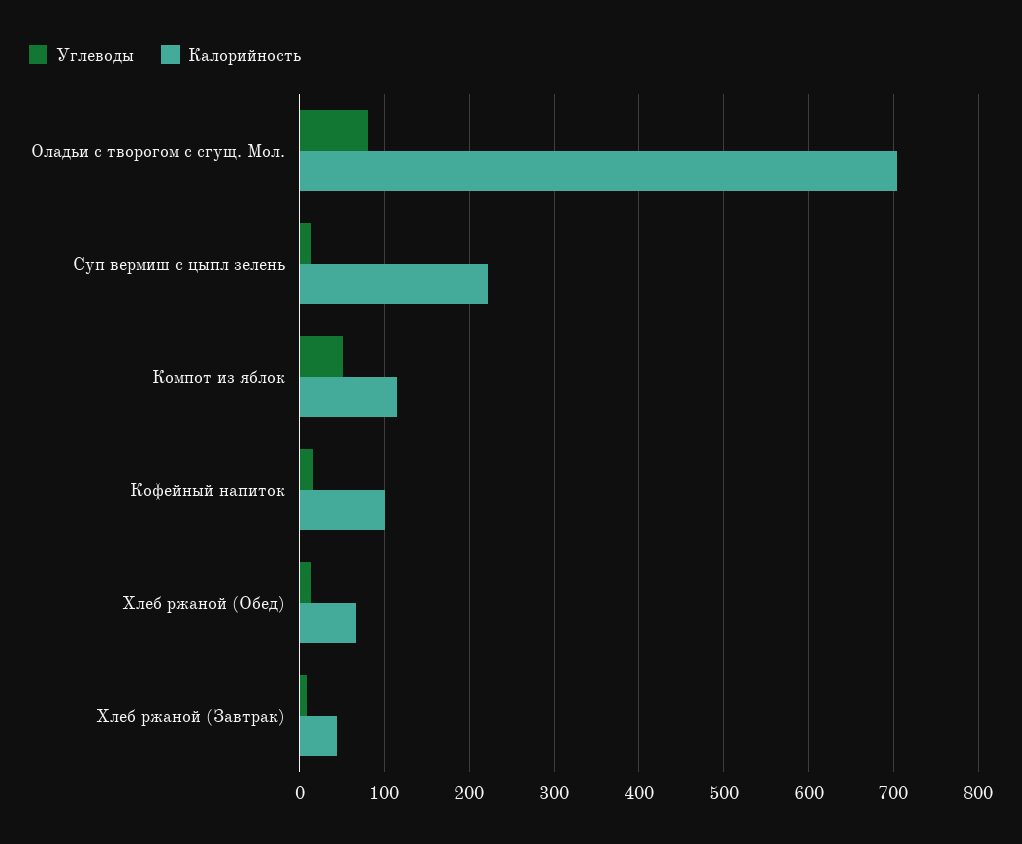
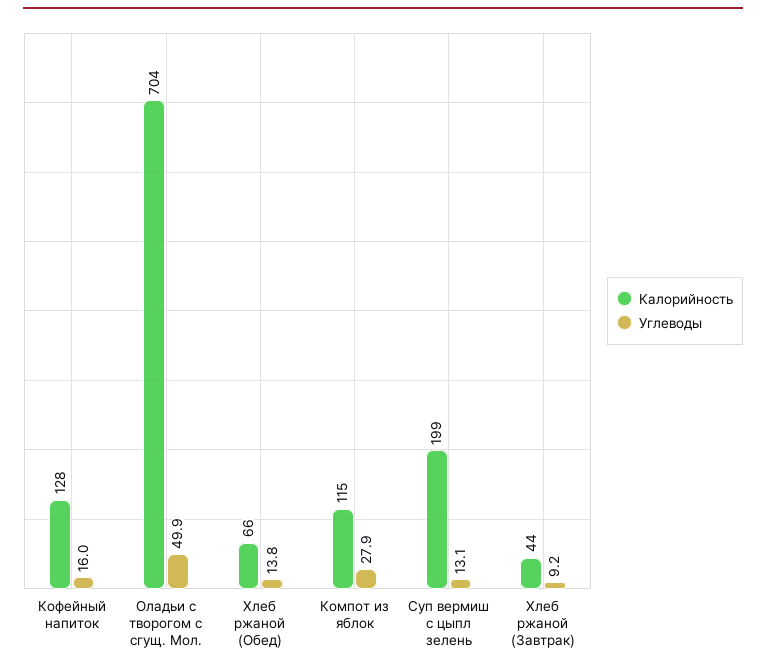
  {
    "Углеводы": {
-     "Оладьи с творогом с сгущ. Мол.": 80,
+     "Оладьи с творогом с сгущ. Мол.": 49.9,
      "Суп вермиш с цыпл зелень": 13.1,
-     "Компот из яблок": 50,
+     "Компот из яблок": 27.9,
      "Кофейный напиток": 16,
      "Хлеб ржаной (Обед)": 13.8,
      "Хлеб ржаной (Завтрак)": 9.2
    },
    "Калорийность": {
      "Оладьи с творогом с сгущ. Мол.": 704,
-     "Суп вермиш с цыпл зелень": 220,
+     "Суп вермиш с цыпл зелень": 199,
      "Компот из яблок": 115,
-     "Кофейный напиток": 100,
+     "Кофейный напиток": 128,
      "Хлеб ржаной (Обед)": 66,
      "Хлеб ржаной (Завтрак)": 44
    }
  }

